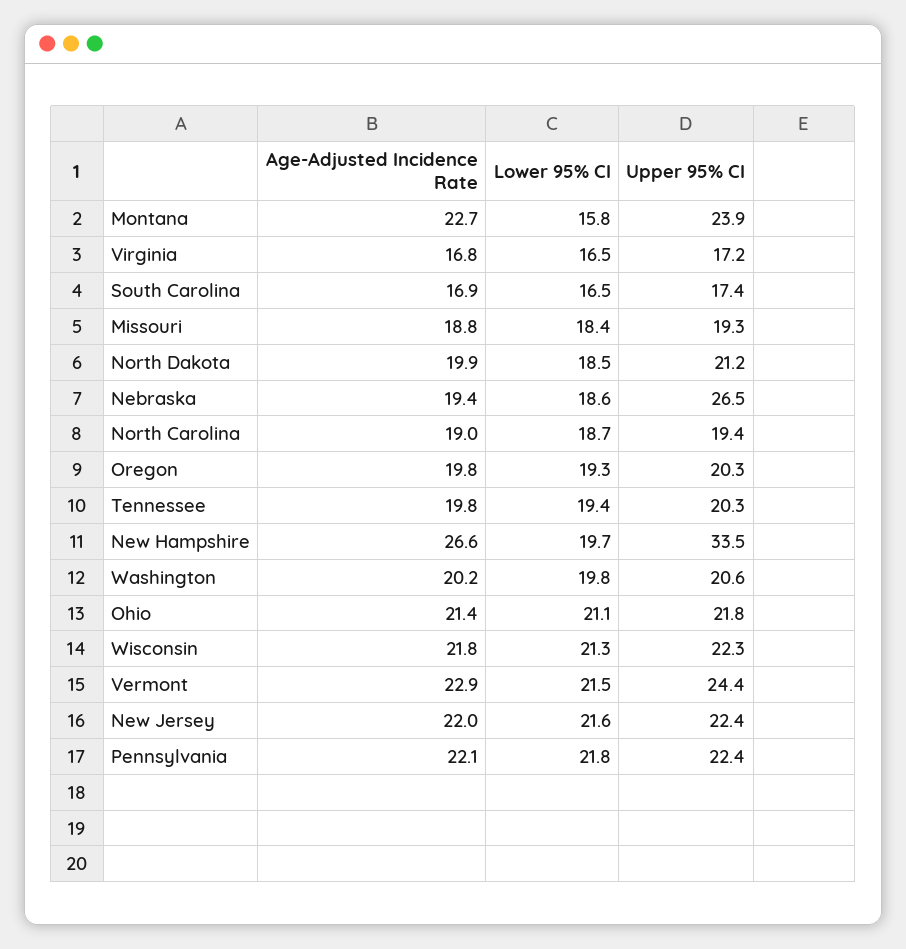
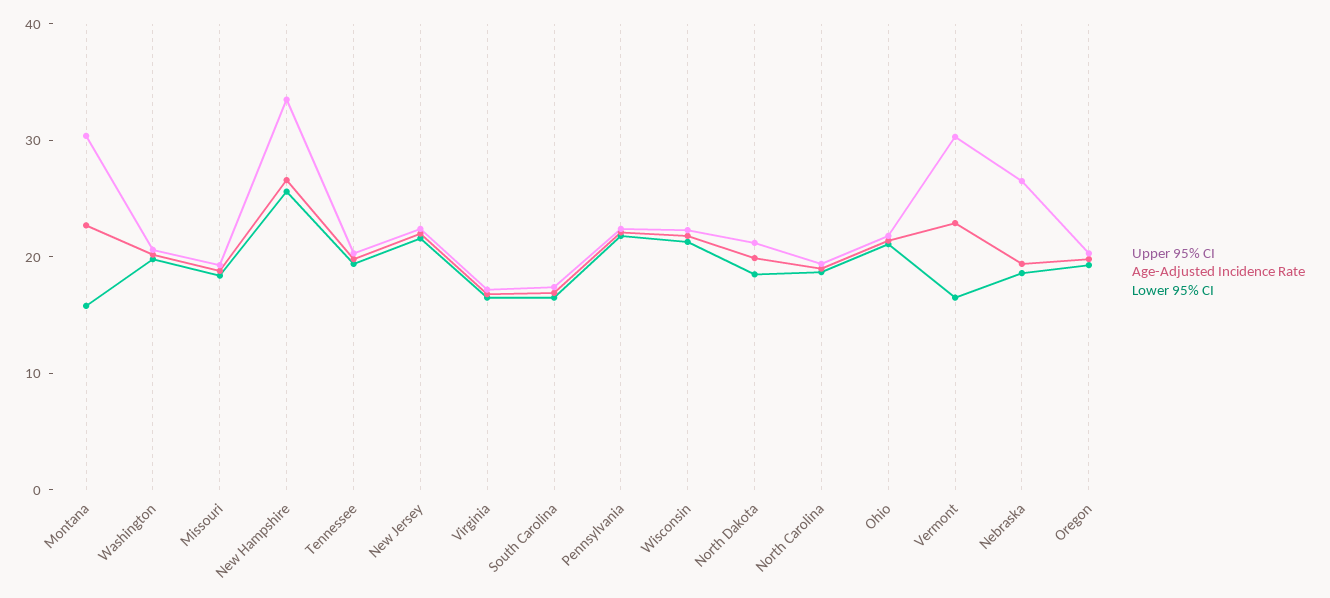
  {
    "Age-Adjusted Incidence Rate": {
      "Montana": 22.7,
      "Virginia": 16.8,
      "South Carolina": 16.9,
      "Missouri": 18.8,
      "North Dakota": 19.9,
      "Nebraska": 19.4,
      "North Carolina": 19,
      "Oregon": 19.8,
      "Tennessee": 19.8,
      "New Hampshire": 26.6,
      "Washington": 20.2,
      "Ohio": 21.4,
      "Wisconsin": 21.8,
      "Vermont": 22.9,
      "New Jersey": 22,
      "Pennsylvania": 22.1
    },
    "Lower 95% CI": {
      "Montana": 15.8,
      "Virginia": 16.5,
      "South Carolina": 16.5,
      "Missouri": 18.4,
      "North Dakota": 18.5,
      "Nebraska": 18.6,
      "North Carolina": 18.7,
      "Oregon": 19.3,
      "Tennessee": 19.4,
-     "New Hampshire": 19.7,
+     "New Hampshire": 26,
      "Washington": 19.8,
      "Ohio": 21.1,
      "Wisconsin": 21.3,
-     "Vermont": 21.5,
+     "Vermont": 16,
      "New Jersey": 21.6,
      "Pennsylvania": 21.8
    },
    "Upper 95% CI": {
-     "Montana": 23.9,
+     "Montana": 30,
      "Virginia": 17.2,
      "South Carolina": 17.4,
      "Missouri": 19.3,
      "North Dakota": 21.2,
      "Nebraska": 26.5,
      "North Carolina": 19.4,
      "Oregon": 20.3,
      "Tennessee": 20.3,
      "New Hampshire": 33.5,
      "Washington": 20.6,
      "Ohio": 21.8,
      "Wisconsin": 22.3,
-     "Vermont": 24.4,
+     "Vermont": 30,
      "New Jersey": 22.4,
      "Pennsylvania": 22.4
    }
  }

